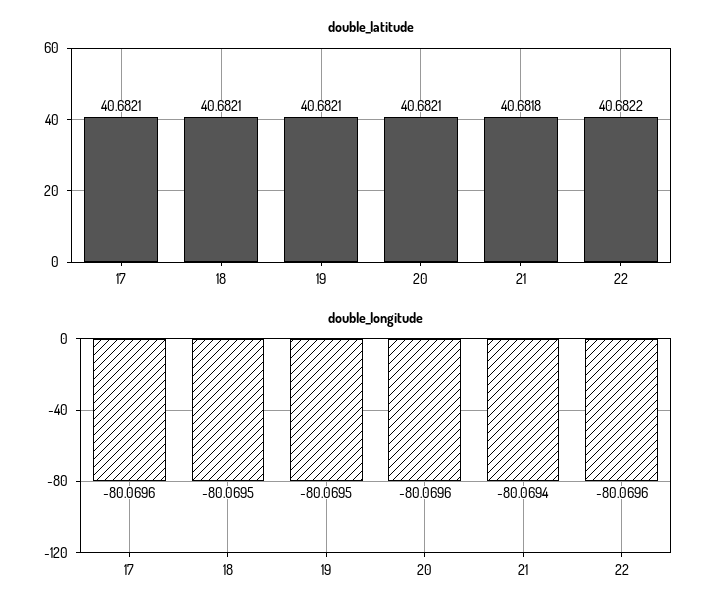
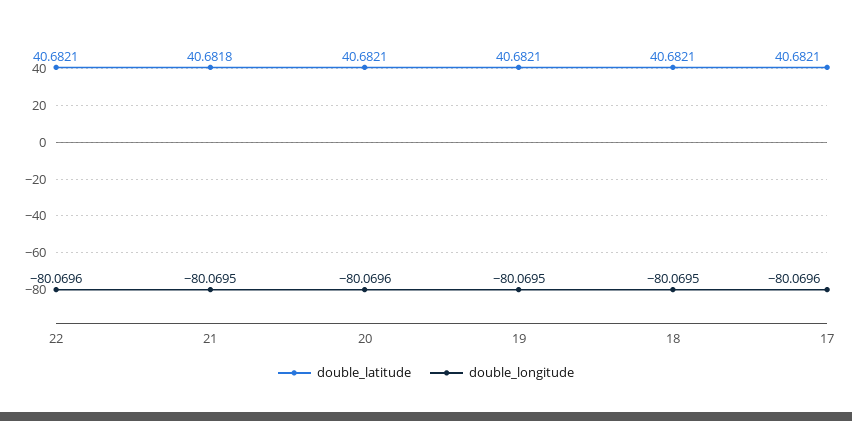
  {
    "double_latitude": {
      "17": 40.6821,
      "18": 40.6821,
      "19": 40.6821,
      "20": 40.6821,
      "21": 40.6818,
-     "22": 40.6822
+     "22": 40.6821
    },
    "double_longitude": {
      "17": -80.0696,
      "18": -80.0695,
      "19": -80.0695,
      "20": -80.0696,
-     "21": -80.0694,
+     "21": -80.0695,
      "22": -80.0696
    }
  }

